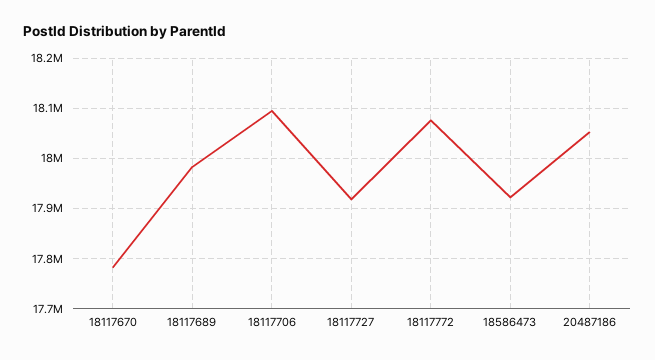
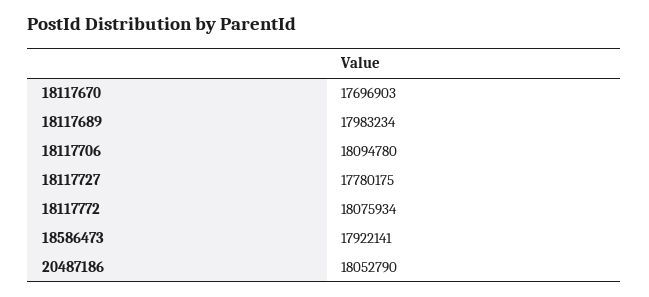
  {
-   "18117670": 17780000,
+   "18117670": 17696903,
    "18117689": 17983234,
    "18117706": 18094780,
-   "18117727": 17920000,
+   "18117727": 17780175,
    "18117772": 18075934,
    "18586473": 17922141,
    "20487186": 18052790
  }

